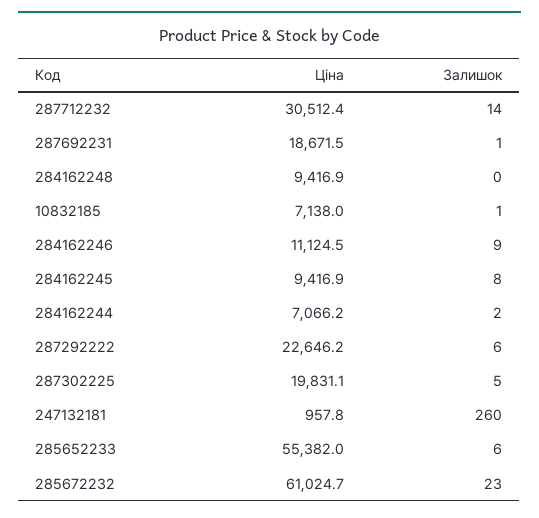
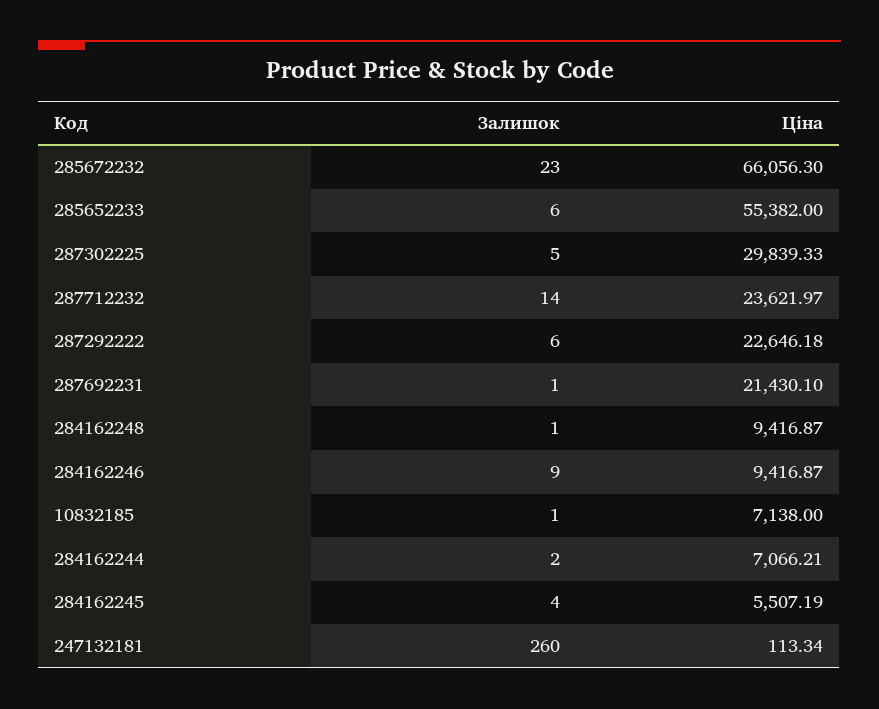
  {
    "Ціна": {
-     "287712232": 30512.4,
+     "287712232": 23621.97,
-     "287692231": 18671.5,
+     "287692231": 21430.1,
      "284162248": 9416.87,
      "10832185": 7138,
-     "284162246": 11124.5,
+     "284162246": 9416.87,
-     "284162245": 9416.9,
+     "284162245": 5507.19,
      "284162244": 7066.21,
      "287292222": 22646.18,
-     "287302225": 19831.1,
+     "287302225": 29839.33,
-     "247132181": 957.8,
+     "247132181": 113.34,
      "285652233": 55382,
-     "285672232": 61024.7
+     "285672232": 66056.3
    },
    "Залишок": {
      "287712232": 14,
      "287692231": 1,
-     "284162248": 0,
+     "284162248": 1,
      "10832185": 1,
      "284162246": 9,
-     "284162245": 8,
+     "284162245": 4,
      "284162244": 2,
      "287292222": 6,
      "287302225": 5,
      "247132181": 260,
      "285652233": 6,
      "285672232": 23
    }
  }

